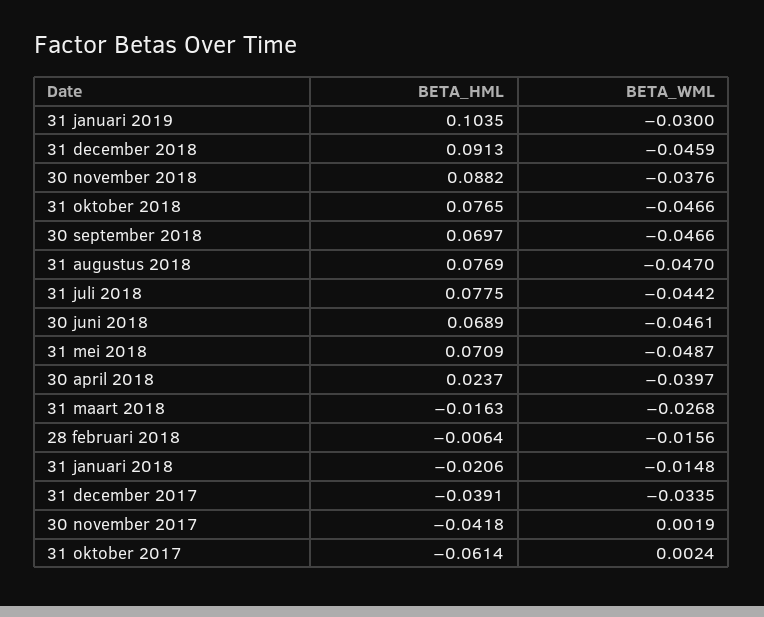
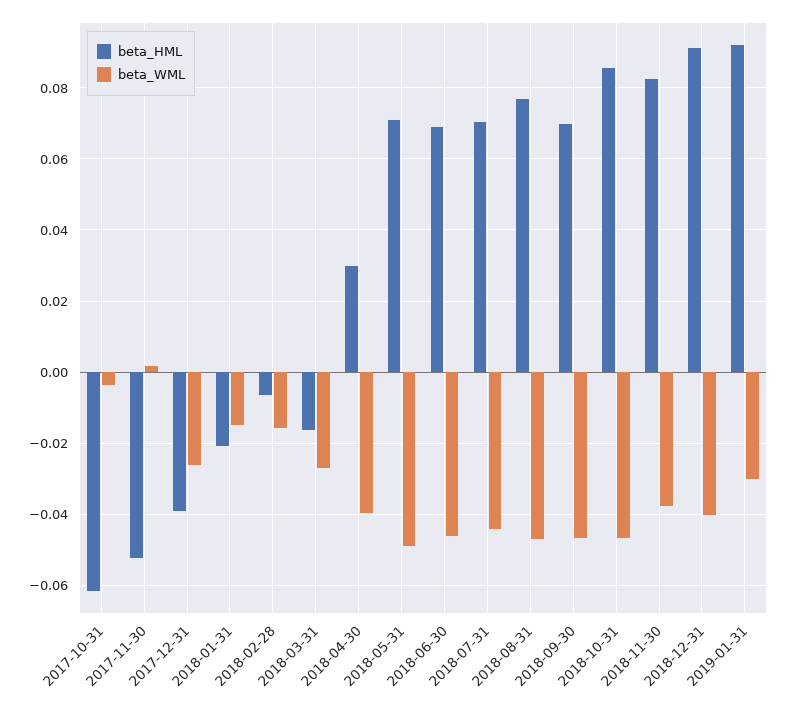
  {
    "BETA_HML": {
-     "31 januari 2019": 0.1035,
+     "31 januari 2019": 0.092,
      "31 december 2018": 0.0913,
-     "30 november 2018": 0.0882,
+     "30 november 2018": 0.082,
-     "31 oktober 2018": 0.0765,
+     "31 oktober 2018": 0.086,
      "30 september 2018": 0.0697,
      "31 augustus 2018": 0.0769,
-     "31 juli 2018": 0.0775,
+     "31 juli 2018": 0.07,
      "30 juni 2018": 0.0689,
      "31 mei 2018": 0.0709,
-     "30 april 2018": 0.0237,
+     "30 april 2018": 0.03,
      "31 maart 2018": -0.0163,
      "28 februari 2018": -0.0064,
      "31 januari 2018": -0.0206,
      "31 december 2017": -0.0391,
-     "30 november 2017": -0.0418,
+     "30 november 2017": -0.052,
      "31 oktober 2017": -0.0614
    },
    "BETA_WML": {
      "31 januari 2019": -0.03,
-     "31 december 2018": -0.0459,
+     "31 december 2018": -0.04,
      "30 november 2018": -0.0376,
      "31 oktober 2018": -0.0466,
      "30 september 2018": -0.0466,
      "31 augustus 2018": -0.047,
      "31 juli 2018": -0.0442,
      "30 juni 2018": -0.0461,
      "31 mei 2018": -0.0487,
      "30 april 2018": -0.0397,
      "31 maart 2018": -0.0268,
      "28 februari 2018": -0.0156,
      "31 januari 2018": -0.0148,
-     "31 december 2017": -0.0335,
+     "31 december 2017": -0.026,
      "30 november 2017": 0.0019,
-     "31 oktober 2017": 0.0024
+     "31 oktober 2017": -0.004
    }
  }

